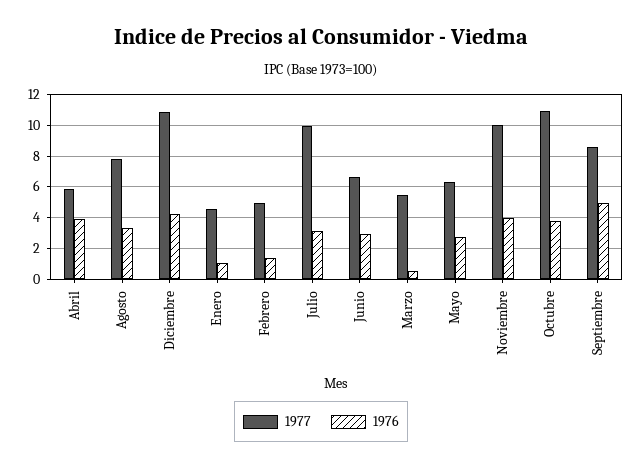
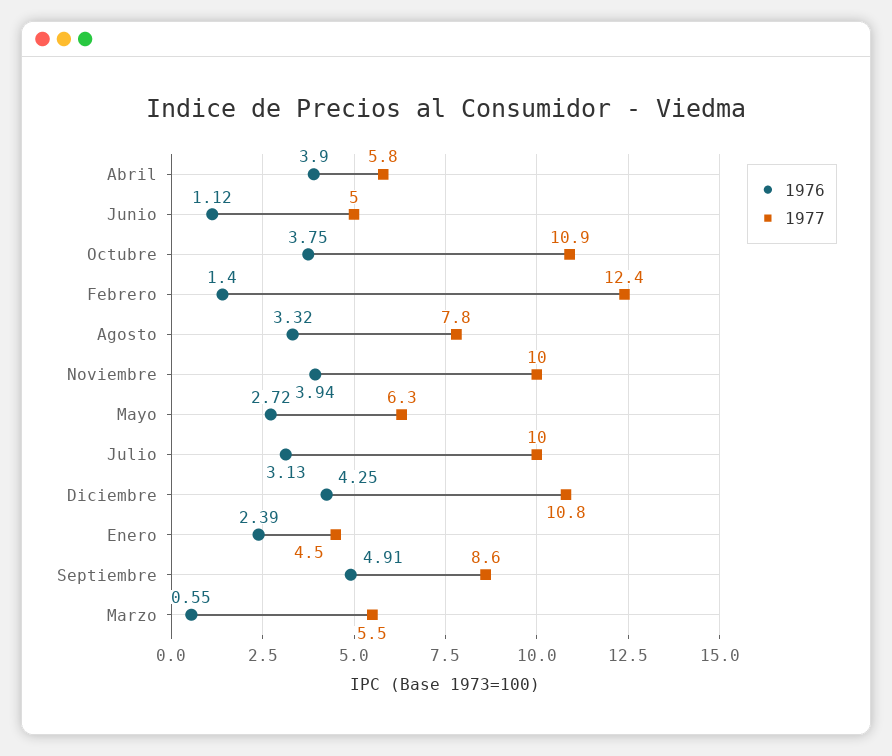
  {
    "1977": {
      "Abril": 5.8,
      "Agosto": 7.8,
      "Diciembre": 10.8,
      "Enero": 4.5,
-     "Febrero": 5,
+     "Febrero": 12.4,
      "Julio": 10,
-     "Junio": 6.5,
+     "Junio": 5,
      "Marzo": 5.5,
      "Mayo": 6.3,
      "Noviembre": 10,
      "Octubre": 10.9,
      "Septiembre": 8.6
    },
    "1976": {
      "Abril": 3.9,
      "Agosto": 3.32,
      "Diciembre": 4.25,
-     "Enero": 1,
+     "Enero": 2.39,
      "Febrero": 1.4,
      "Julio": 3.13,
-     "Junio": 3,
+     "Junio": 1.12,
      "Marzo": 0.55,
      "Mayo": 2.72,
      "Noviembre": 3.94,
      "Octubre": 3.75,
      "Septiembre": 4.91
    }
  }

